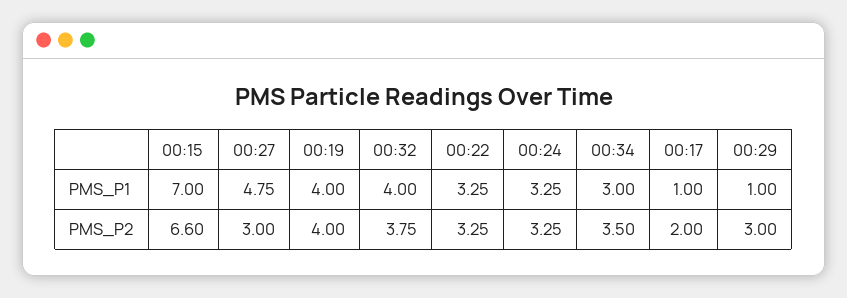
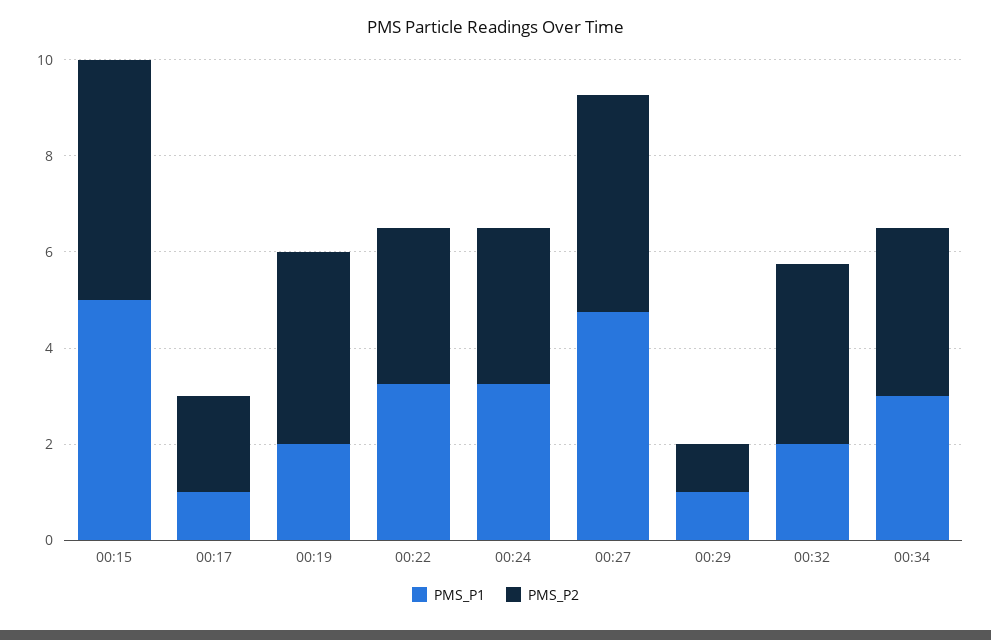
  {
    "PMS_P1": {
-     "00:15": 7,
+     "00:15": 5,
      "00:27": 4.75,
-     "00:19": 4,
+     "00:19": 2,
-     "00:32": 4,
+     "00:32": 2,
      "00:22": 3.25,
      "00:24": 3.25,
      "00:34": 3,
      "00:17": 1,
      "00:29": 1
    },
    "PMS_P2": {
-     "00:15": 6.6,
+     "00:15": 5,
-     "00:27": 3,
+     "00:27": 4.5,
      "00:19": 4,
      "00:32": 3.75,
      "00:22": 3.25,
      "00:24": 3.25,
      "00:34": 3.5,
      "00:17": 2,
-     "00:29": 3
+     "00:29": 1
    }
  }

